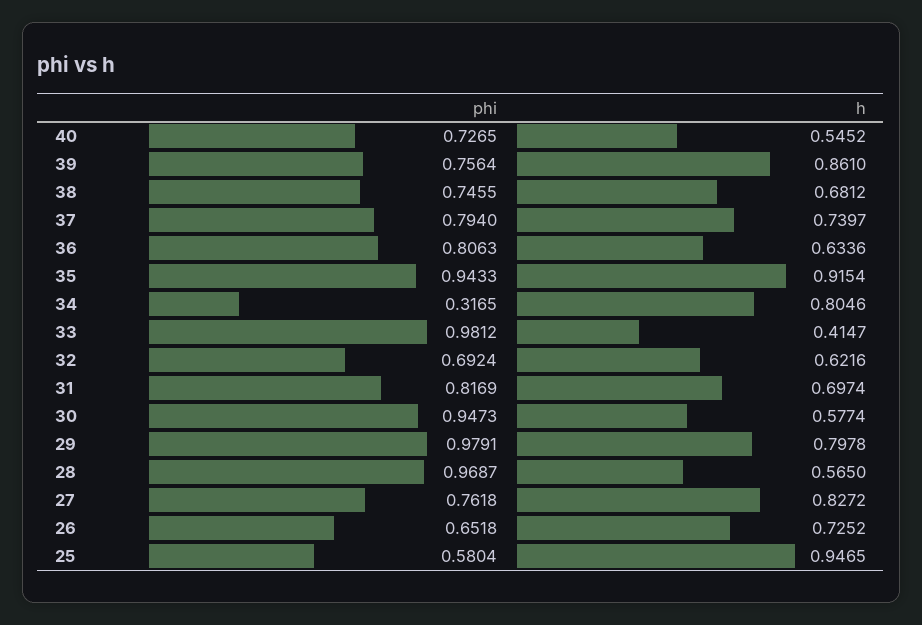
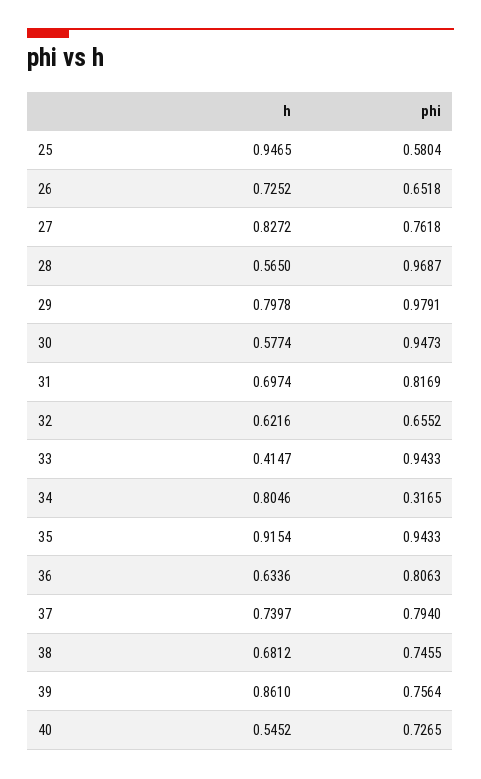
  {
    "phi": {
      "40": 0.7265,
      "39": 0.7564,
      "38": 0.7455,
      "37": 0.794,
      "36": 0.8063,
      "35": 0.9433,
      "34": 0.3165,
-     "33": 0.9812,
+     "33": 0.9433,
-     "32": 0.6924,
+     "32": 0.6552,
      "31": 0.8169,
      "30": 0.9473,
      "29": 0.9791,
      "28": 0.9687,
      "27": 0.7618,
      "26": 0.6518,
      "25": 0.5804
    },
    "h": {
      "40": 0.5452,
      "39": 0.861,
      "38": 0.6812,
      "37": 0.7397,
      "36": 0.6336,
      "35": 0.9154,
      "34": 0.8046,
      "33": 0.4147,
      "32": 0.6216,
      "31": 0.6974,
      "30": 0.5774,
      "29": 0.7978,
      "28": 0.565,
      "27": 0.8272,
      "26": 0.7252,
      "25": 0.9465
    }
  }

